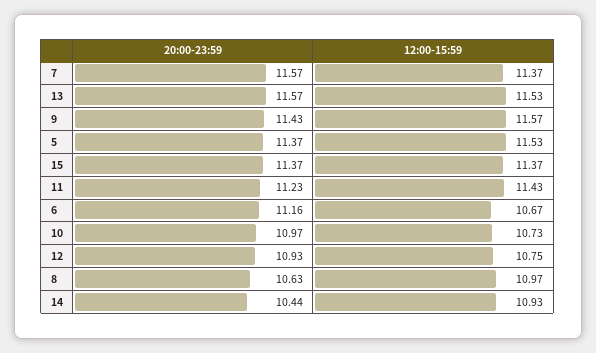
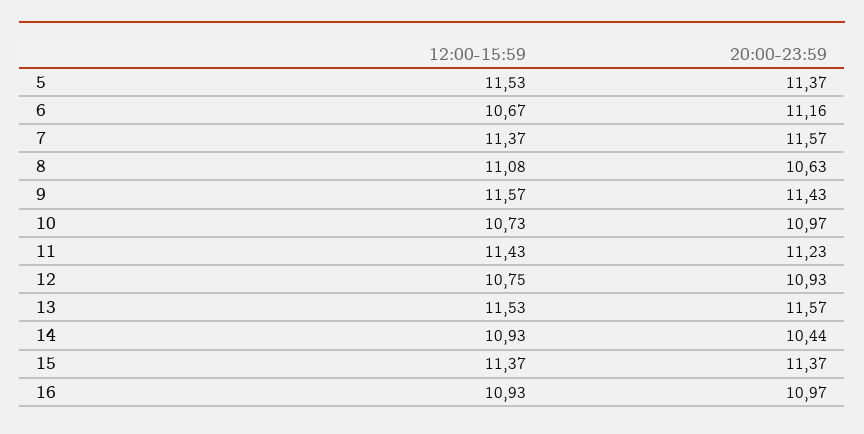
  {
    "20:00-23:59": {
      "7": 11.57,
      "13": 11.57,
      "9": 11.43,
      "5": 11.37,
      "15": 11.37,
      "11": 11.23,
      "6": 11.16,
      "10": 10.97,
      "12": 10.93,
      "8": 10.63,
-     "14": 10.44
+     "14": 10.44,
+     "16": 10.97
    },
    "12:00-15:59": {
      "7": 11.37,
      "13": 11.53,
      "9": 11.57,
      "5": 11.53,
      "15": 11.37,
      "11": 11.43,
      "6": 10.67,
      "10": 10.73,
      "12": 10.75,
-     "8": 10.97,
+     "8": 11.08,
-     "14": 10.93
+     "14": 10.93,
+     "16": 10.93
    }
  }

